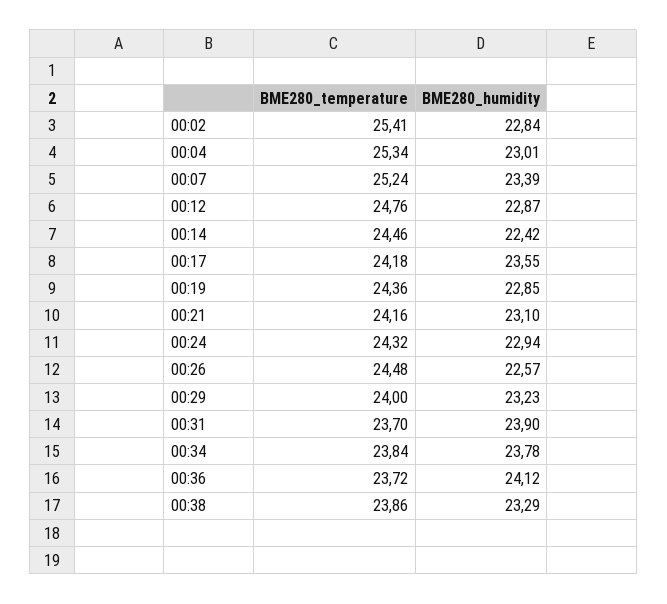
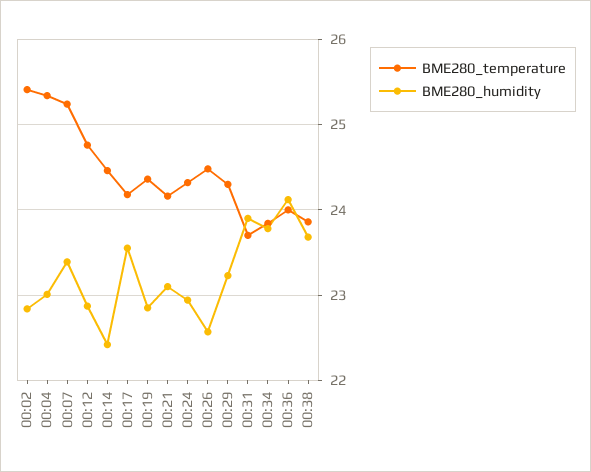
  {
    "BME280_temperature": {
      "00:02": 25.41,
      "00:04": 25.34,
      "00:07": 25.24,
      "00:12": 24.76,
      "00:14": 24.46,
      "00:17": 24.18,
      "00:19": 24.36,
      "00:21": 24.16,
      "00:24": 24.32,
      "00:26": 24.48,
-     "00:29": 24,
+     "00:29": 24.3,
      "00:31": 23.7,
      "00:34": 23.84,
-     "00:36": 23.72,
+     "00:36": 24,
      "00:38": 23.86
    },
    "BME280_humidity": {
      "00:02": 22.84,
      "00:04": 23.01,
      "00:07": 23.39,
      "00:12": 22.87,
      "00:14": 22.42,
      "00:17": 23.55,
      "00:19": 22.85,
      "00:21": 23.1,
      "00:24": 22.94,
      "00:26": 22.57,
      "00:29": 23.23,
      "00:31": 23.9,
      "00:34": 23.78,
      "00:36": 24.12,
-     "00:38": 23.29
+     "00:38": 23.7
    }
  }

